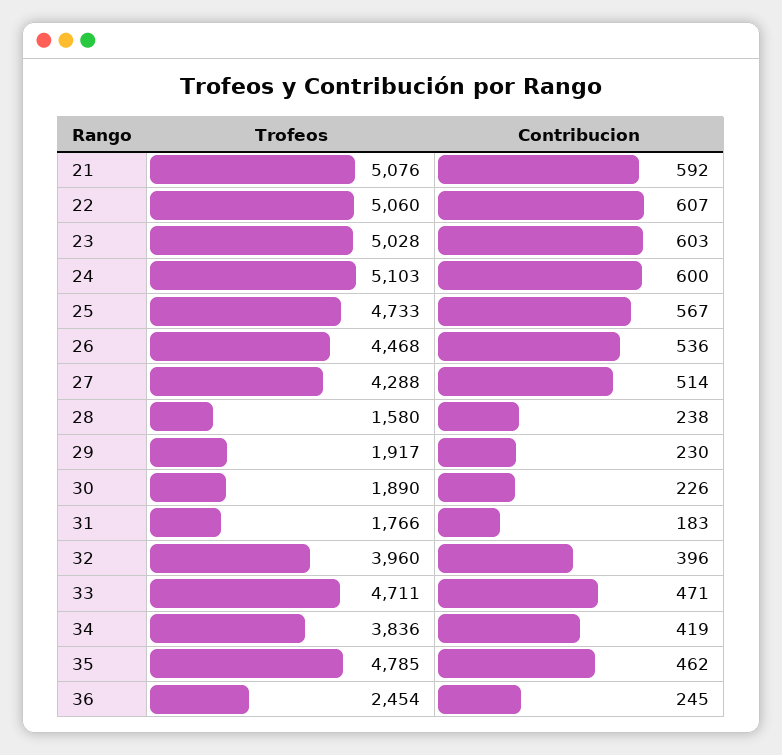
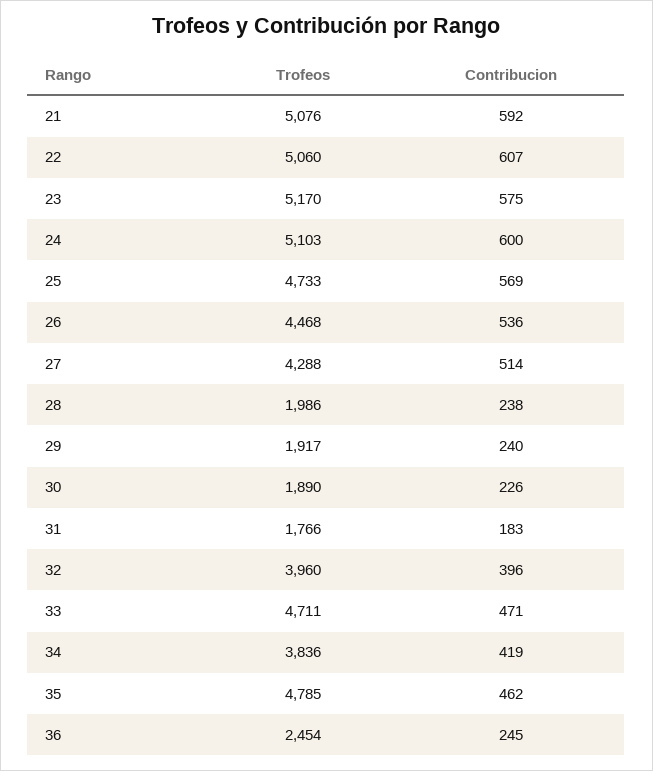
  {
    "Trofeos": {
      "21": 5076,
      "22": 5060,
-     "23": 5028,
+     "23": 5170,
      "24": 5103,
      "25": 4733,
      "26": 4468,
      "27": 4288,
-     "28": 1580,
+     "28": 1986,
      "29": 1917,
      "30": 1890,
      "31": 1766,
      "32": 3960,
      "33": 4711,
      "34": 3836,
      "35": 4785,
      "36": 2454
    },
    "Contribucion": {
      "21": 592,
      "22": 607,
-     "23": 603,
+     "23": 575,
      "24": 600,
-     "25": 567,
+     "25": 569,
      "26": 536,
      "27": 514,
      "28": 238,
-     "29": 230,
+     "29": 240,
      "30": 226,
      "31": 183,
      "32": 396,
      "33": 471,
      "34": 419,
      "35": 462,
      "36": 245
    }
  }

